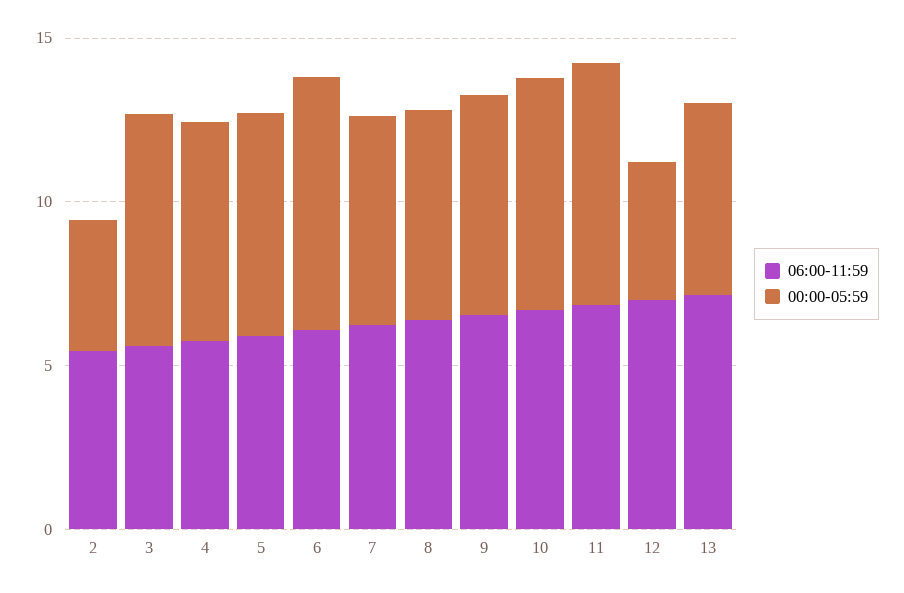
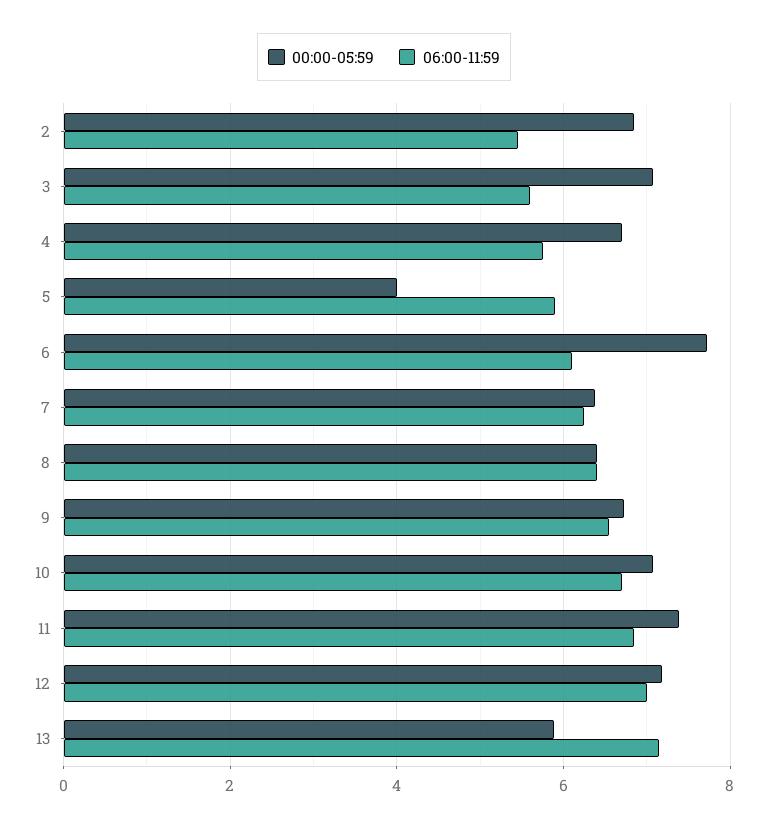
  {
    "06:00-11:59": {
      "2": 5.4,
      "3": 5.6,
      "4": 5.8,
      "5": 6,
      "6": 6.2,
      "7": 6.2,
      "8": 6.4,
      "9": 6.6,
      "10": 6.8,
      "11": 6.8,
      "12": 7,
      "13": 7.2
    },
    "00:00-05:59": {
-     "2": 4,
+     "2": 6.8,
      "3": 7,
      "4": 6.8,
-     "5": 7,
+     "5": 4,
      "6": 7.8,
      "7": 6.4,
      "8": 6.4,
      "9": 6.8,
      "10": 7,
      "11": 7.4,
-     "12": 4,
+     "12": 7.2,
      "13": 5.8
    }
  }

